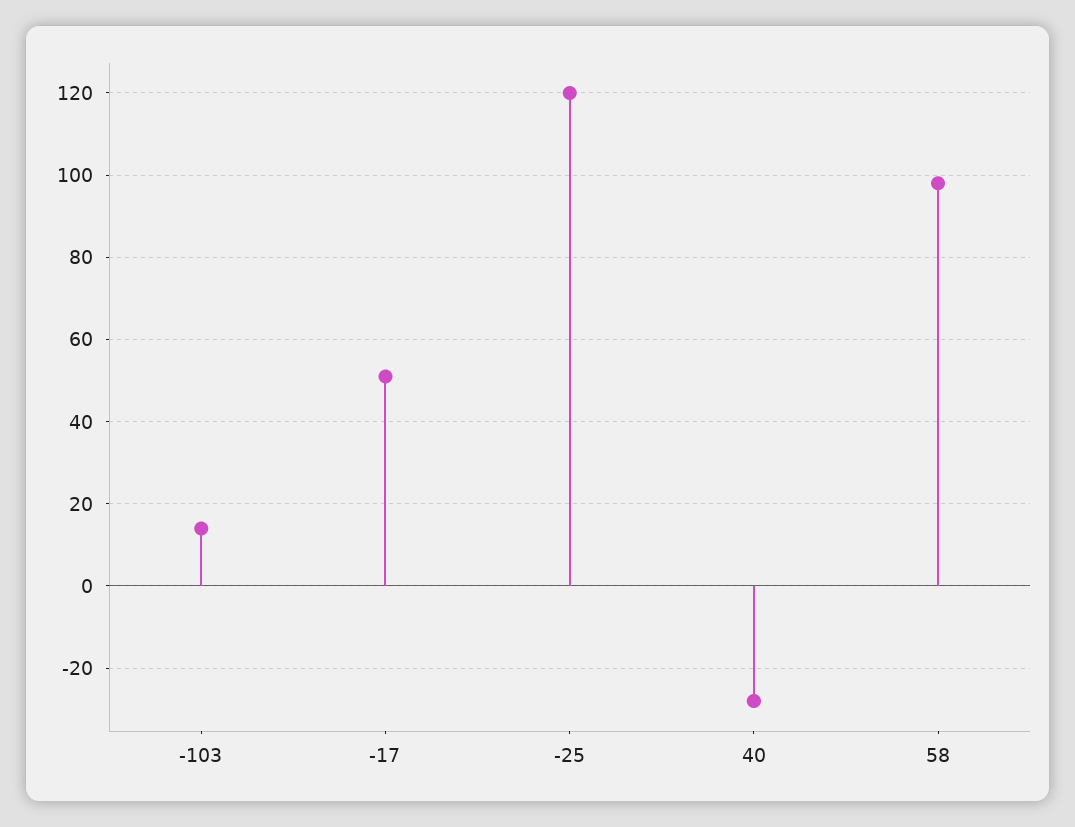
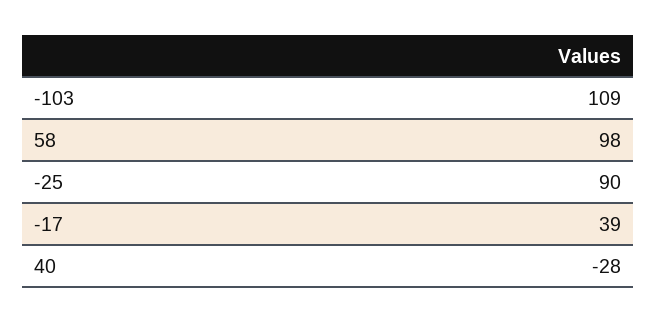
  {
-   "-103": 15,
+   "-103": 109,
-   "-17": 50,
+   "-17": 39,
-   "-25": 120,
+   "-25": 90,
    "40": -28,
    "58": 98
  }

